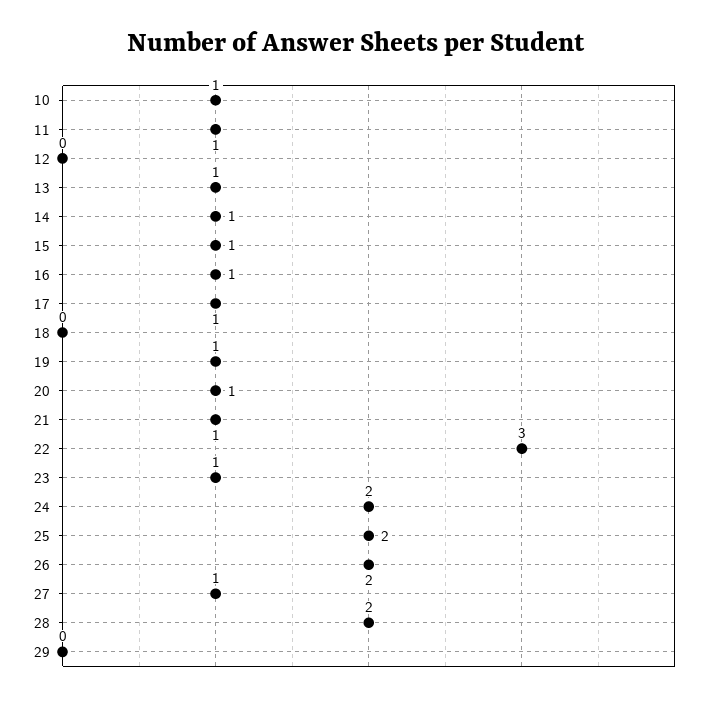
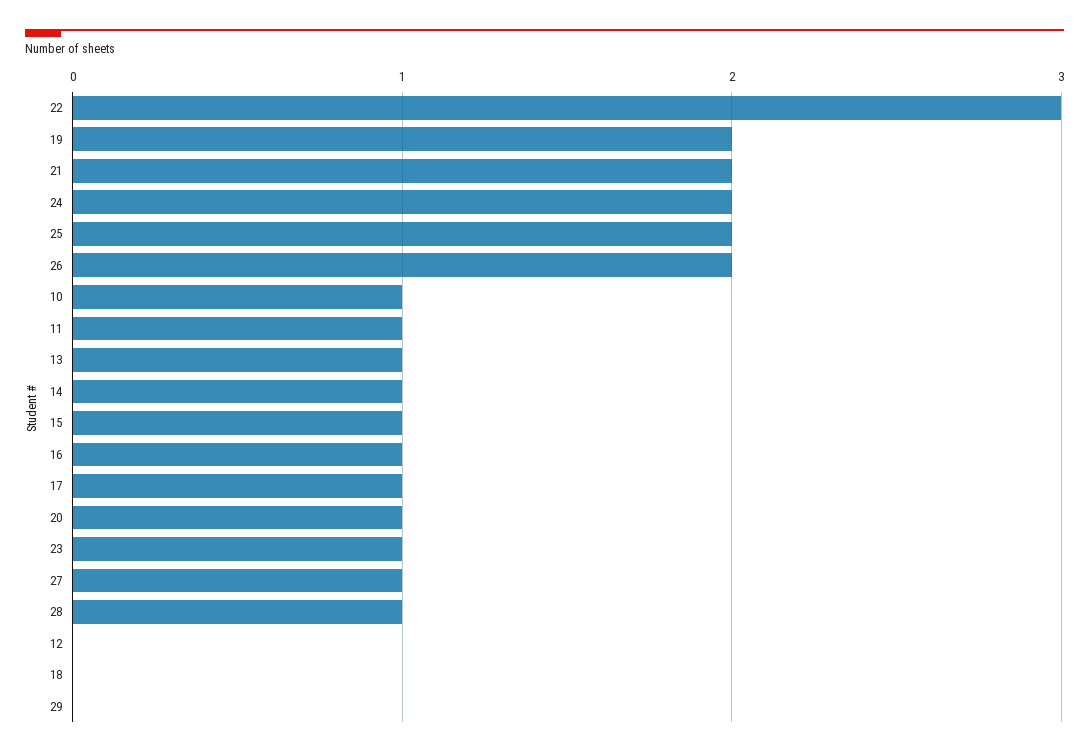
  {
    "10": 1,
    "11": 1,
    "12": 0,
    "13": 1,
    "14": 1,
    "15": 1,
    "16": 1,
    "17": 1,
    "18": 0,
-   "19": 1,
+   "19": 2,
    "20": 1,
-   "21": 1,
+   "21": 2,
    "22": 3,
    "23": 1,
    "24": 2,
    "25": 2,
    "26": 2,
    "27": 1,
-   "28": 2,
+   "28": 1,
    "29": 0
  }

